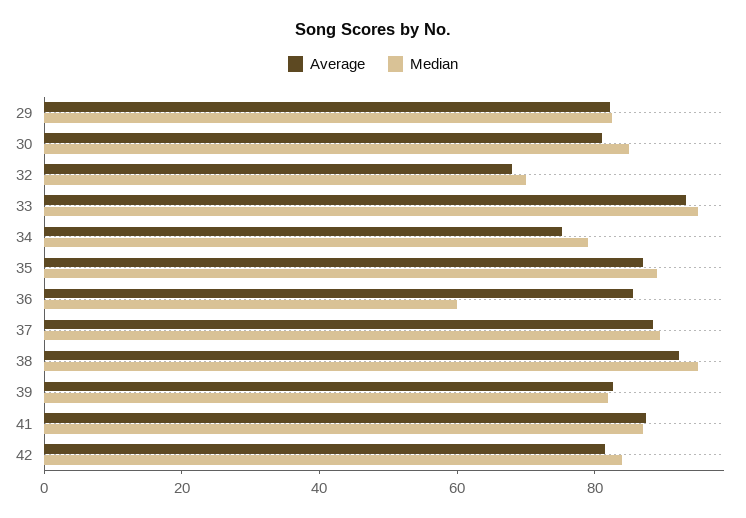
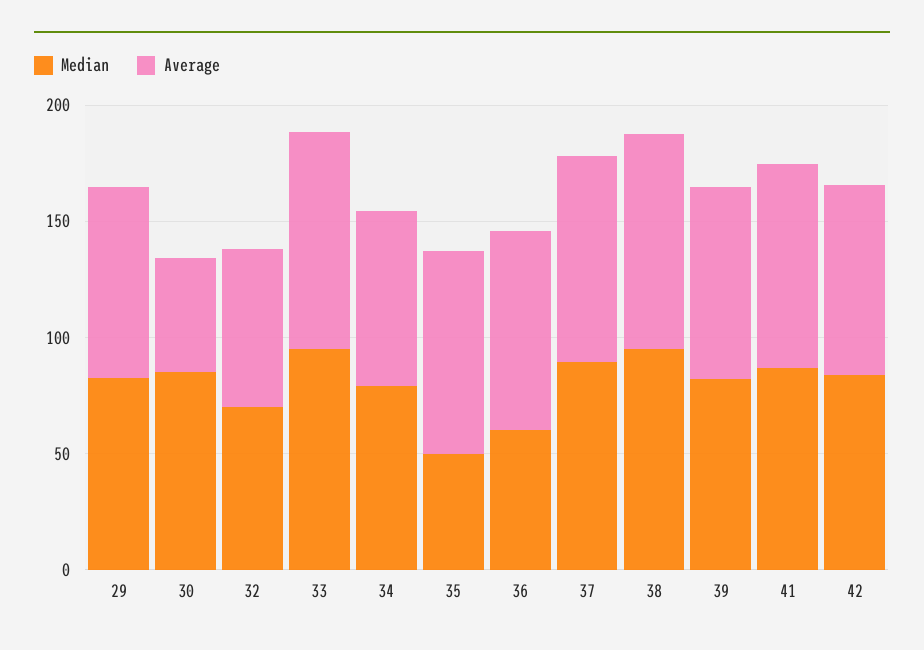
  {
    "Average": {
      "29": 80,
-     "30": 80,
+     "30": 50,
      "32": 70,
      "33": 95,
      "34": 75,
      "35": 85,
      "36": 85,
      "37": 90,
      "38": 90,
      "39": 85,
      "41": 85,
      "42": 80
    },
    "Median": {
      "29": 85,
      "30": 85,
      "32": 70,
      "33": 95,
      "34": 80,
-     "35": 90,
+     "35": 50,
      "36": 60,
      "37": 90,
      "38": 95,
      "39": 80,
      "41": 85,
      "42": 85
    }
  }

